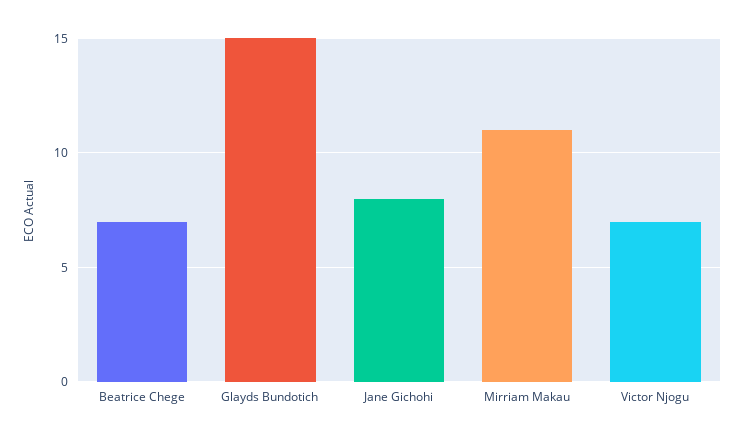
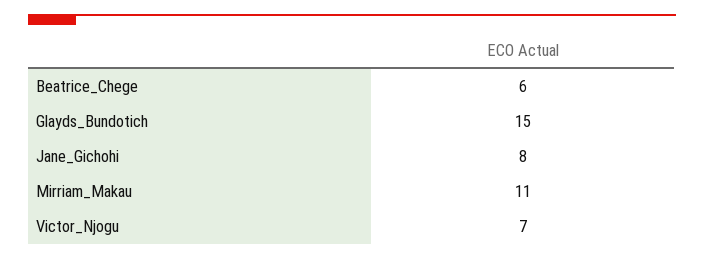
  {
-   "Beatrice Chege": 7,
+   "Beatrice Chege": 6,
    "Glayds Bundotich": 15,
    "Jane Gichohi": 8,
    "Mirriam Makau": 11,
    "Victor Njogu": 7
  }

